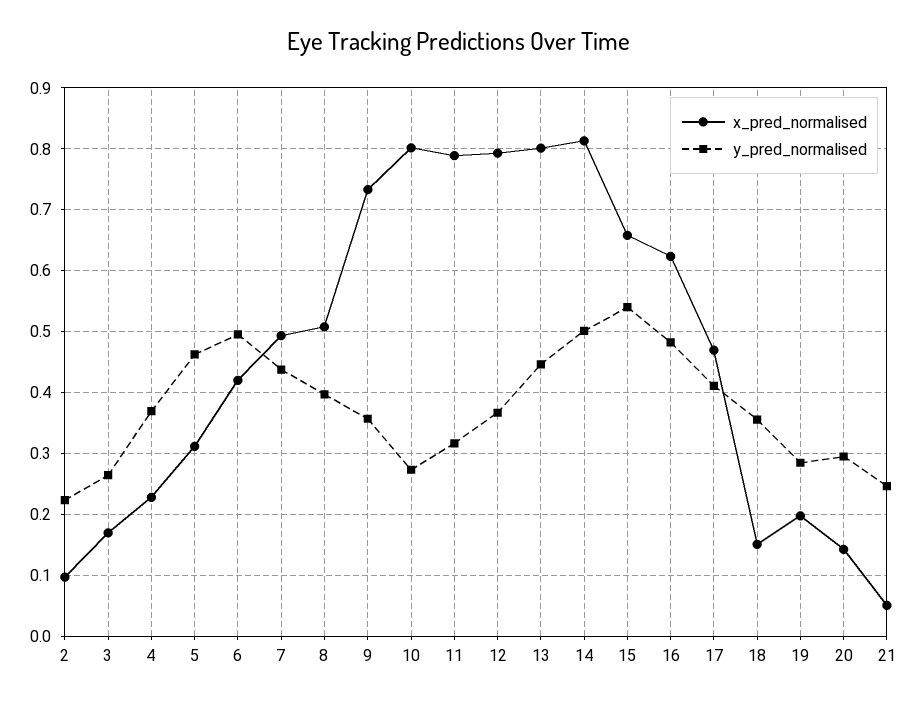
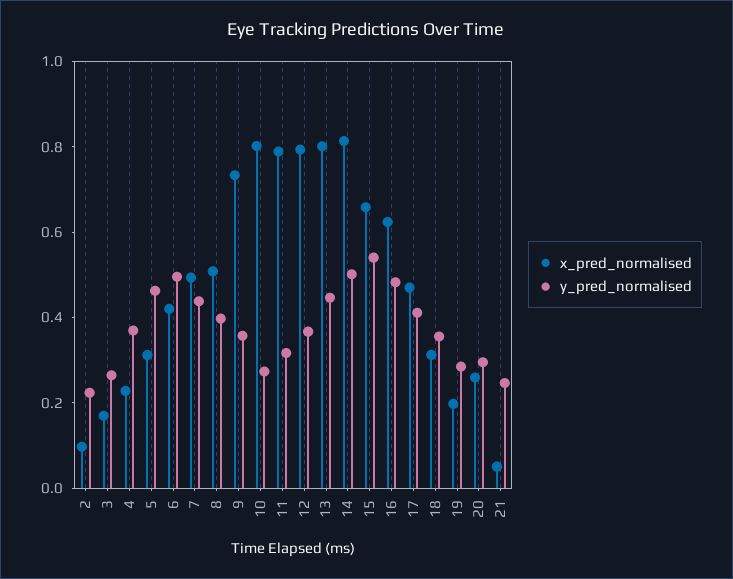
  {
    "x_pred_normalised": {
      "2": 0.1,
      "3": 0.17,
      "4": 0.23,
      "5": 0.31,
      "6": 0.42,
      "7": 0.49,
      "8": 0.51,
      "9": 0.73,
      "10": 0.8,
      "11": 0.79,
      "12": 0.79,
      "13": 0.8,
      "14": 0.81,
      "15": 0.66,
      "16": 0.62,
      "17": 0.47,
-     "18": 0.15,
+     "18": 0.3,
      "19": 0.2,
-     "20": 0.14,
+     "20": 0.25,
      "21": 0.05
    },
    "y_pred_normalised": {
      "2": 0.22,
      "3": 0.26,
      "4": 0.37,
      "5": 0.46,
      "6": 0.5,
      "7": 0.44,
      "8": 0.4,
      "9": 0.36,
      "10": 0.27,
      "11": 0.32,
      "12": 0.37,
      "13": 0.45,
      "14": 0.5,
      "15": 0.54,
      "16": 0.48,
      "17": 0.41,
      "18": 0.36,
      "19": 0.28,
      "20": 0.29,
      "21": 0.25
    }
  }

